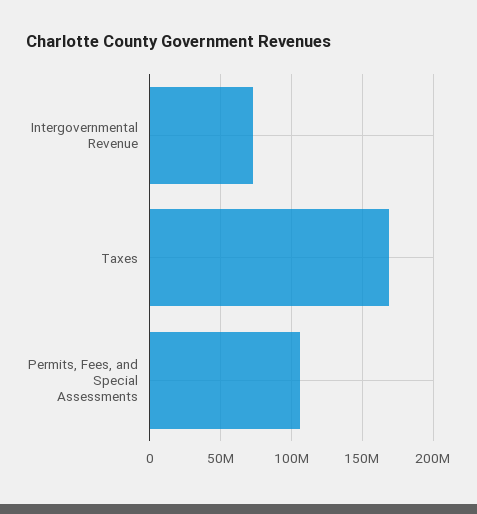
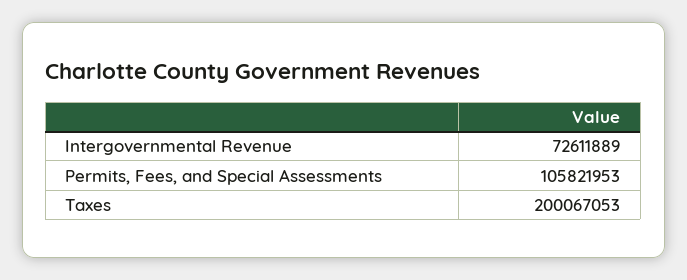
  {
    "Intergovernmental Revenue": 72611889,
-   "Taxes": 170000000,
+   "Taxes": 200067053,
    "Permits, Fees, and Special Assessments": 105821953
  }

